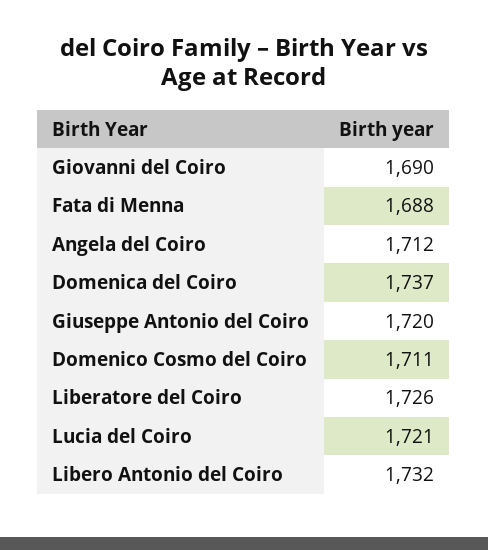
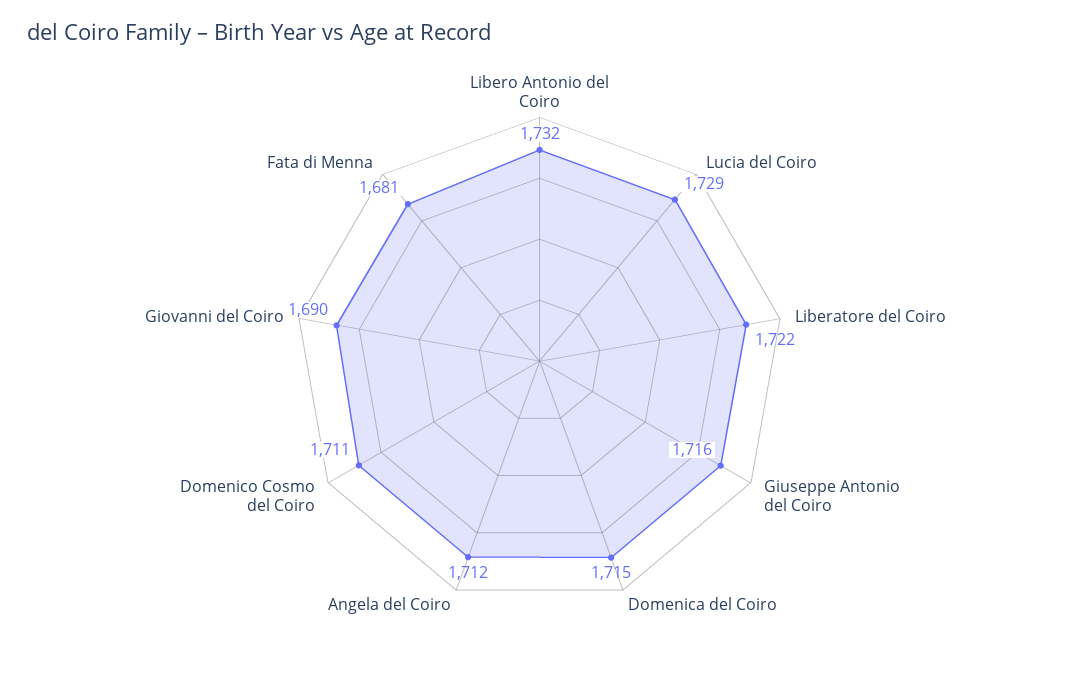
  {
    "Giovanni del Coiro": 1690,
-   "Fata di Menna": 1688,
+   "Fata di Menna": 1681,
    "Angela del Coiro": 1712,
-   "Domenica del Coiro": 1737,
+   "Domenica del Coiro": 1715,
-   "Giuseppe Antonio del Coiro": 1720,
+   "Giuseppe Antonio del Coiro": 1716,
    "Domenico Cosmo del Coiro": 1711,
-   "Liberatore del Coiro": 1726,
+   "Liberatore del Coiro": 1722,
-   "Lucia del Coiro": 1721,
+   "Lucia del Coiro": 1729,
    "Libero Antonio del Coiro": 1732
  }

